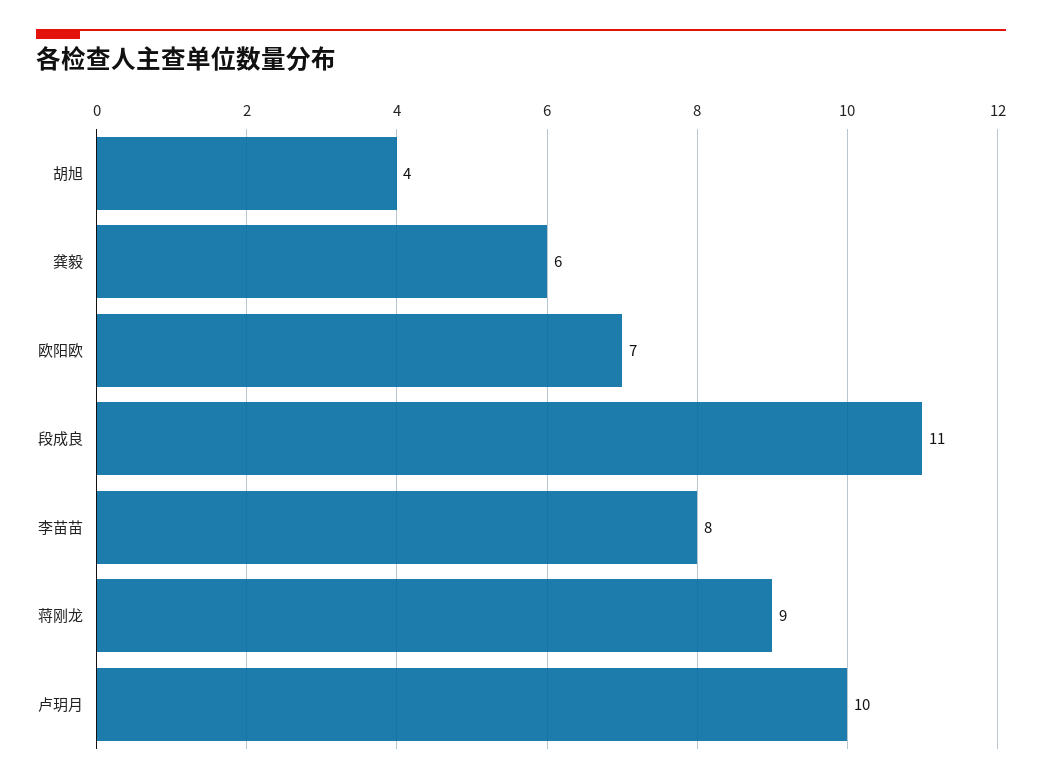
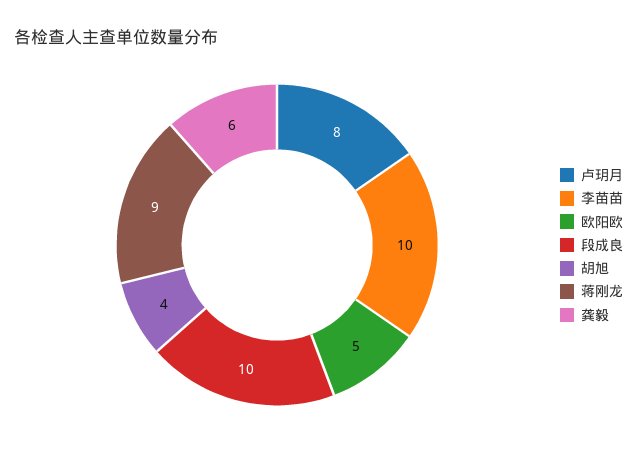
  {
    "胡旭": 4,
    "龚毅": 6,
-   "欧阳欧": 7,
+   "欧阳欧": 5,
-   "段成良": 11,
+   "段成良": 10,
-   "李苗苗": 8,
+   "李苗苗": 10,
    "蒋刚龙": 9,
-   "卢玥月": 10
+   "卢玥月": 8
  }

